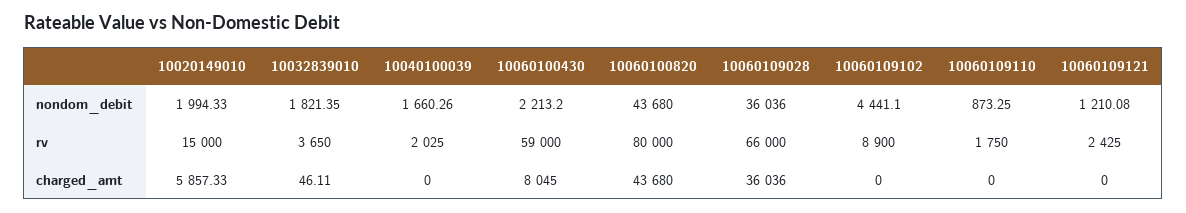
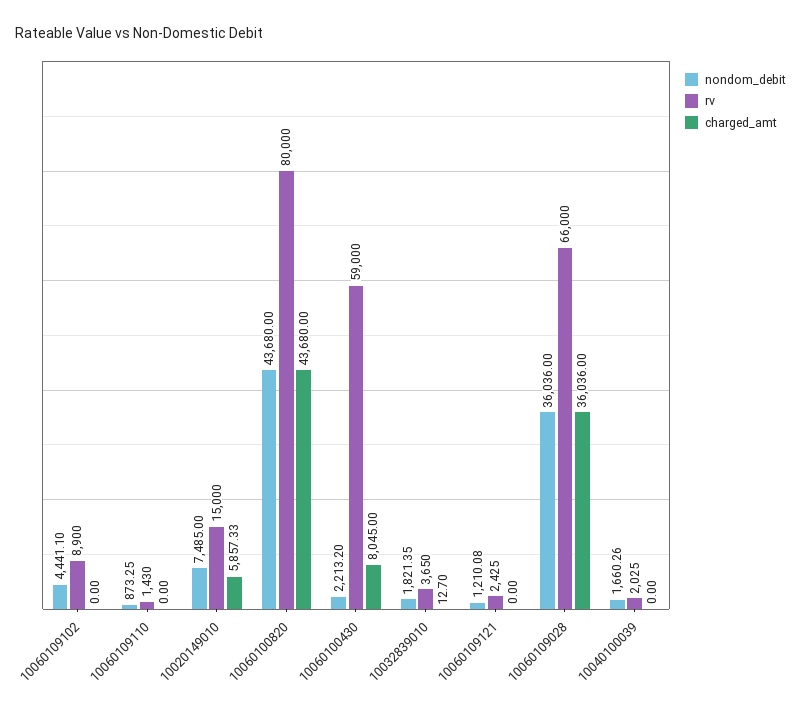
  {
    "nondom_debit": {
-     "10020149010": 1994.33,
+     "10020149010": 7485,
      "10032839010": 1821.35,
      "10040100039": 1660.26,
      "10060100430": 2213.2,
      "10060100820": 43680,
      "10060109028": 36036,
      "10060109102": 4441.1,
      "10060109110": 873.25,
      "10060109121": 1210.08
    },
    "rv": {
      "10020149010": 15000,
      "10032839010": 3650,
      "10040100039": 2025,
      "10060100430": 59000,
      "10060100820": 80000,
      "10060109028": 66000,
      "10060109102": 8900,
-     "10060109110": 1750,
+     "10060109110": 1430,
      "10060109121": 2425
    },
    "charged_amt": {
      "10020149010": 5857.33,
-     "10032839010": 46.11,
+     "10032839010": 12.7,
      "10040100039": 0,
      "10060100430": 8045,
      "10060100820": 43680,
      "10060109028": 36036,
      "10060109102": 0,
      "10060109110": 0,
      "10060109121": 0
    }
  }

